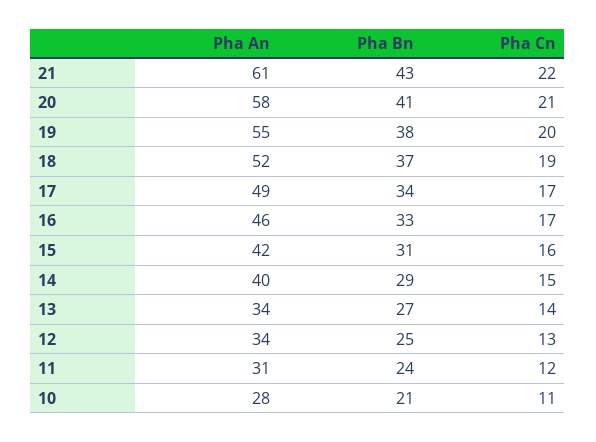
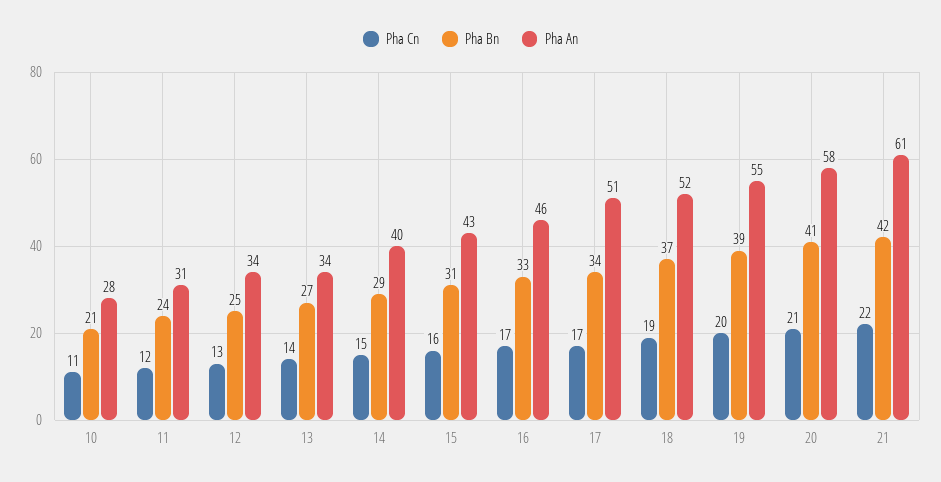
  {
    "Pha An": {
      "21": 61,
      "20": 58,
      "19": 55,
      "18": 52,
-     "17": 49,
+     "17": 51,
      "16": 46,
-     "15": 42,
+     "15": 43,
      "14": 40,
      "13": 34,
      "12": 34,
      "11": 31,
      "10": 28
    },
    "Pha Bn": {
-     "21": 43,
+     "21": 42,
      "20": 41,
-     "19": 38,
+     "19": 39,
      "18": 37,
      "17": 34,
      "16": 33,
      "15": 31,
      "14": 29,
      "13": 27,
      "12": 25,
      "11": 24,
      "10": 21
    },
    "Pha Cn": {
      "21": 22,
      "20": 21,
      "19": 20,
      "18": 19,
      "17": 17,
      "16": 17,
      "15": 16,
      "14": 15,
      "13": 14,
      "12": 13,
      "11": 12,
      "10": 11
    }
  }

